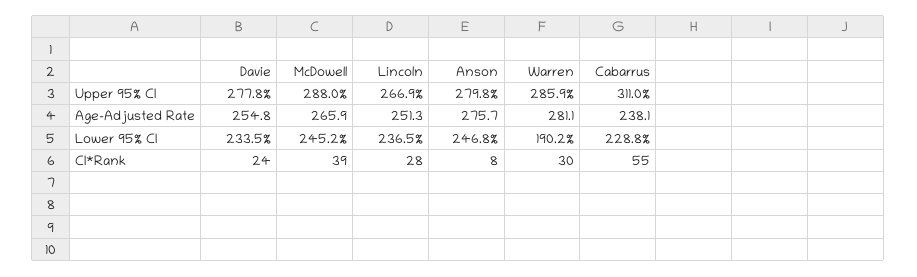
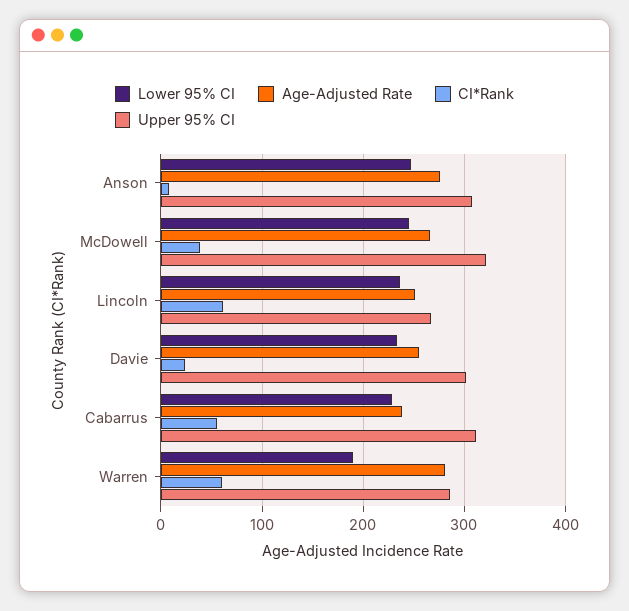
  {
    "Upper 95% CI": {
-     "Davie": 277.8,
+     "Davie": 300,
-     "McDowell": 288,
+     "McDowell": 320,
      "Lincoln": 266.9,
-     "Anson": 279.8,
+     "Anson": 310,
      "Warren": 285.9,
      "Cabarrus": 311
    },
    "Age-Adjusted Rate": {
      "Davie": 254.8,
      "McDowell": 265.9,
      "Lincoln": 251.3,
      "Anson": 275.7,
      "Warren": 281.1,
      "Cabarrus": 238.1
    },
    "Lower 95% CI": {
      "Davie": 233.5,
      "McDowell": 245.2,
      "Lincoln": 236.5,
      "Anson": 246.8,
      "Warren": 190.2,
      "Cabarrus": 228.8
    },
    "CI*Rank": {
      "Davie": 24,
      "McDowell": 39,
-     "Lincoln": 28,
+     "Lincoln": 60,
      "Anson": 8,
-     "Warren": 30,
+     "Warren": 60,
      "Cabarrus": 55
    }
  }

